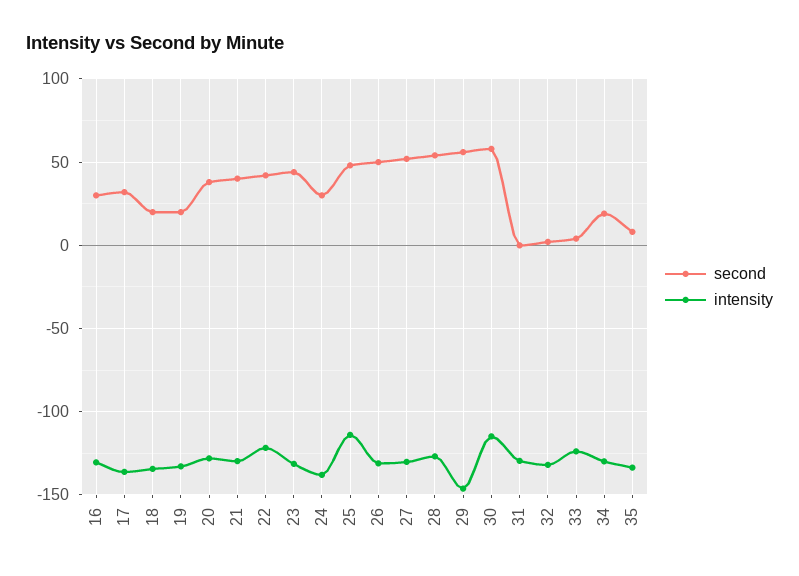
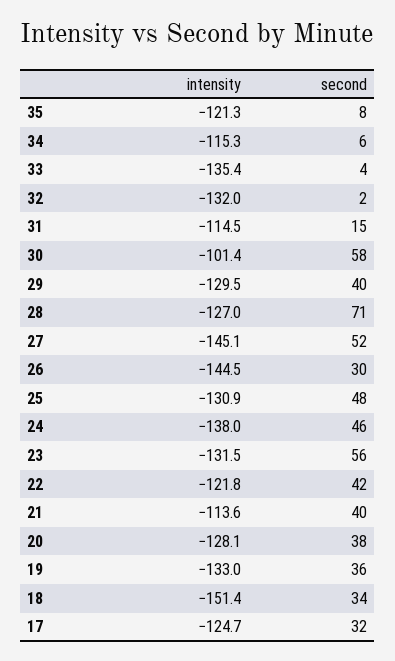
  {
    "second": {
-     "16": 30,
      "17": 32,
-     "18": 20,
+     "18": 34,
-     "19": 20,
+     "19": 36,
      "20": 38,
      "21": 40,
      "22": 42,
-     "23": 45,
+     "23": 56,
-     "24": 30,
+     "24": 46,
      "25": 48,
-     "26": 50,
+     "26": 30,
      "27": 52,
-     "28": 55,
+     "28": 71,
-     "29": 55,
+     "29": 40,
      "30": 58,
-     "31": 0,
+     "31": 15,
      "32": 2,
      "33": 4,
-     "34": 20,
+     "34": 6,
      "35": 8
    },
    "intensity": {
-     "16": -130,
-     "17": -135,
+     "17": -124.7,
-     "18": -135,
+     "18": -151.4,
      "19": -133,
      "20": -128.1,
-     "21": -130,
+     "21": -113.6,
      "22": -121.8,
      "23": -131.5,
      "24": -138,
-     "25": -115,
+     "25": -130.9,
-     "26": -130,
+     "26": -144.5,
-     "27": -130,
+     "27": -145.1,
      "28": -127,
-     "29": -145,
+     "29": -129.5,
-     "30": -115,
+     "30": -101.4,
-     "31": -130,
+     "31": -114.5,
      "32": -132,
-     "33": -125,
+     "33": -135.4,
-     "34": -130,
+     "34": -115.3,
-     "35": -135
+     "35": -121.3
    }
  }

